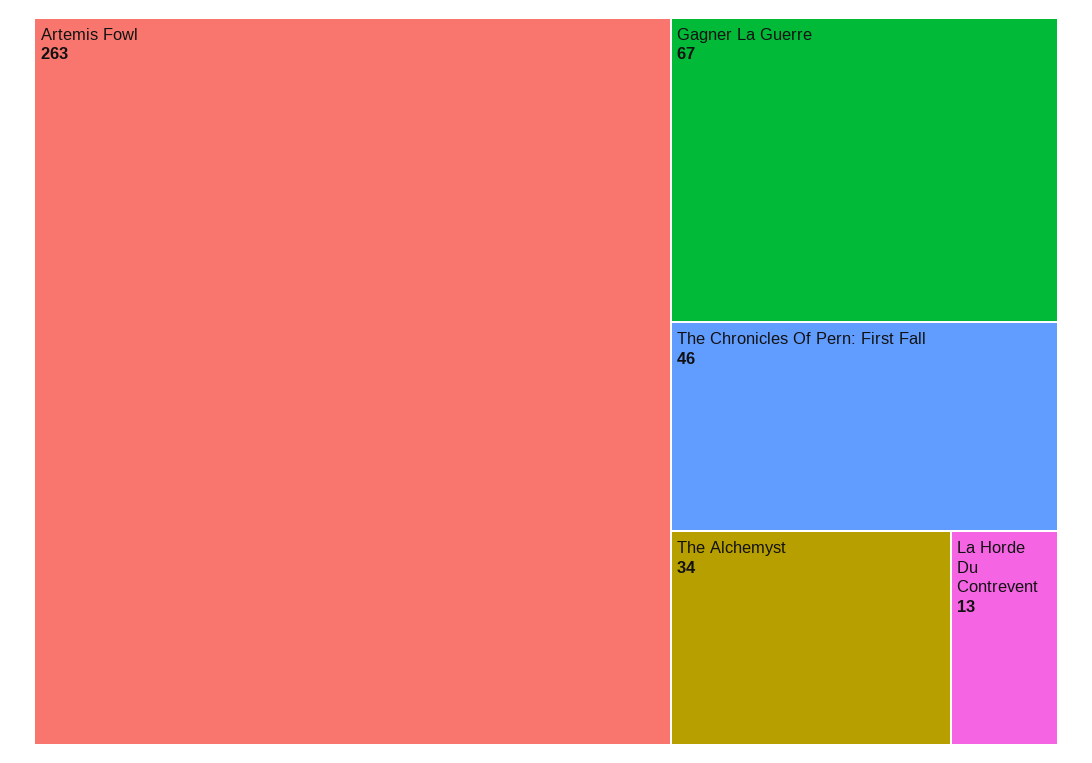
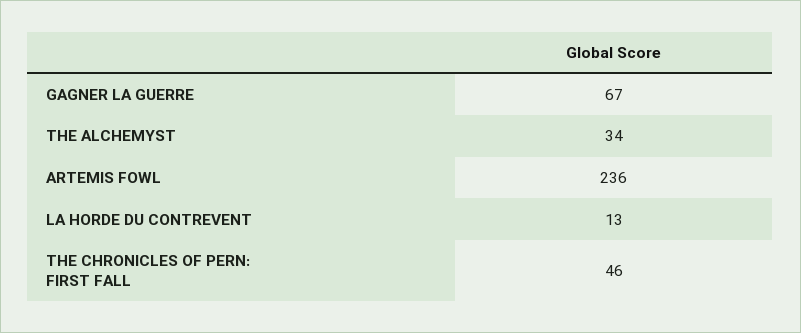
  {
-   "Artemis Fowl": 263,
+   "Artemis Fowl": 236,
    "Gagner La Guerre": 67,
    "The Chronicles Of Pern: First Fall": 46,
    "The Alchemyst": 34,
    "La Horde Du Contrevent": 13
  }

